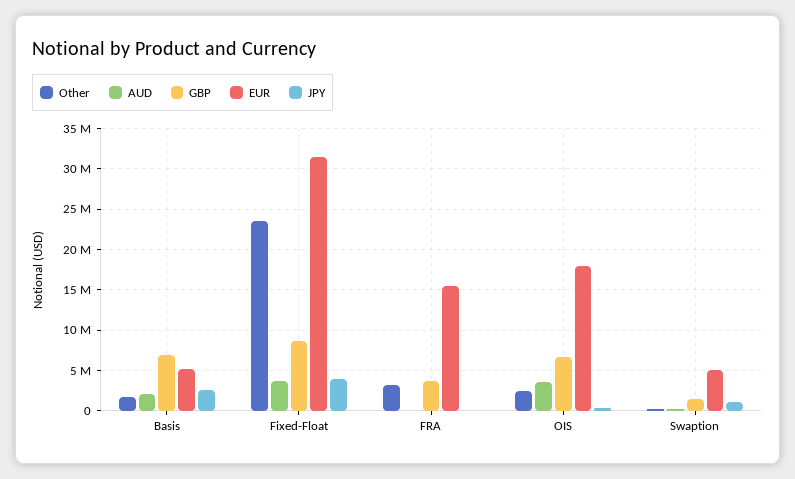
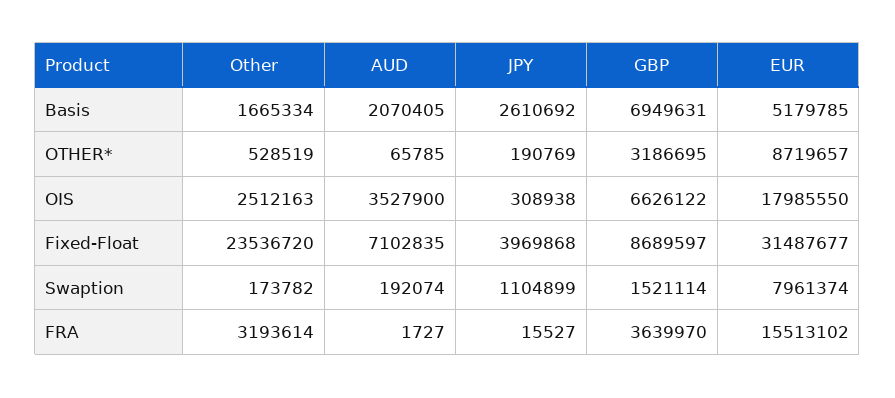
  {
    "Other": {
      "Basis": 1665334,
      "Fixed-Float": 23536720,
      "FRA": 3193614,
      "OIS": 2512163,
-     "Swaption": 173782
+     "Swaption": 173782,
+     "OTHER*": 528519
    },
    "AUD": {
      "Basis": 2070405,
-     "Fixed-Float": 4000000,
+     "Fixed-Float": 7102835,
      "FRA": 1727,
      "OIS": 3527900,
-     "Swaption": 192074
+     "Swaption": 192074,
+     "OTHER*": 65785
    },
    "GBP": {
      "Basis": 6949631,
      "Fixed-Float": 8689597,
      "FRA": 3639970,
      "OIS": 6626122,
-     "Swaption": 1521114
+     "Swaption": 1521114,
+     "OTHER*": 3186695
    },
    "EUR": {
      "Basis": 5179785,
      "Fixed-Float": 31487677,
      "FRA": 15513102,
      "OIS": 17985550,
-     "Swaption": 5000000
+     "Swaption": 7961374,
+     "OTHER*": 8719657
    },
    "JPY": {
      "Basis": 2610692,
      "Fixed-Float": 3969868,
      "FRA": 15527,
      "OIS": 308938,
-     "Swaption": 1104899
+     "Swaption": 1104899,
+     "OTHER*": 190769
    }
  }

